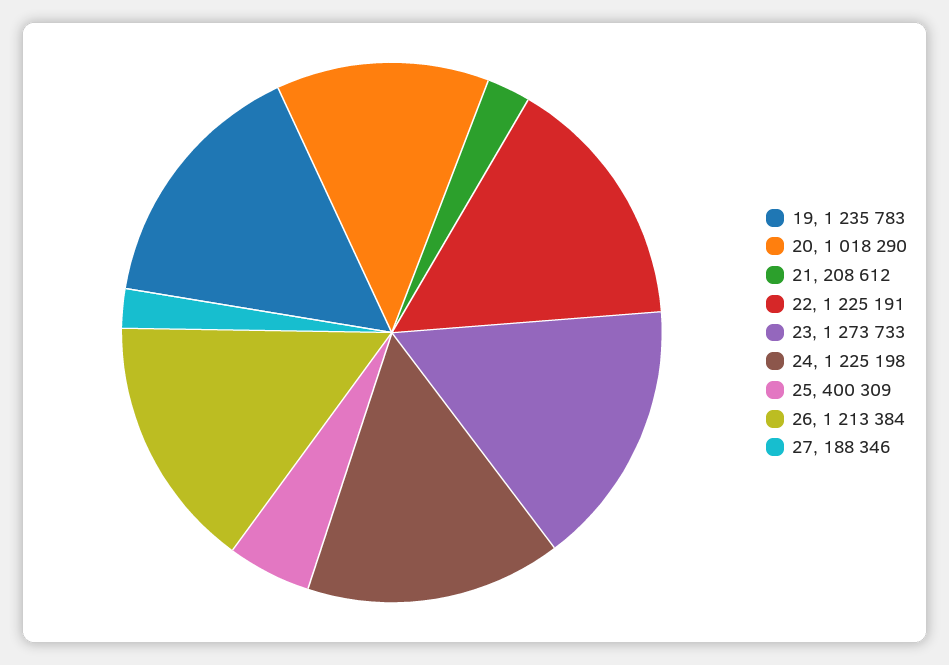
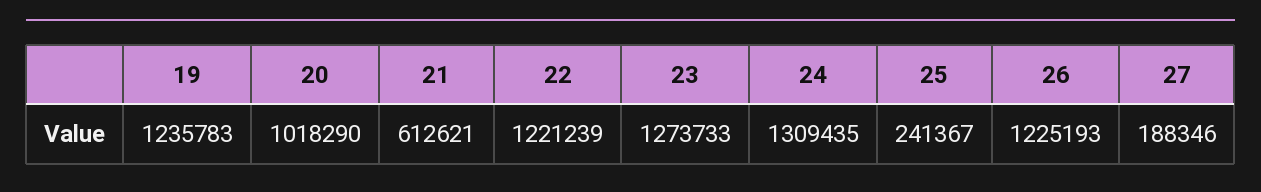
  {
    "19": 1235783,
    "20": 1018290,
-   "21": 208612,
+   "21": 612621,
-   "22": 1225191,
+   "22": 1221239,
    "23": 1273733,
-   "24": 1225198,
+   "24": 1309435,
-   "25": 400309,
+   "25": 241367,
-   "26": 1213384,
+   "26": 1225193,
    "27": 188346
  }

